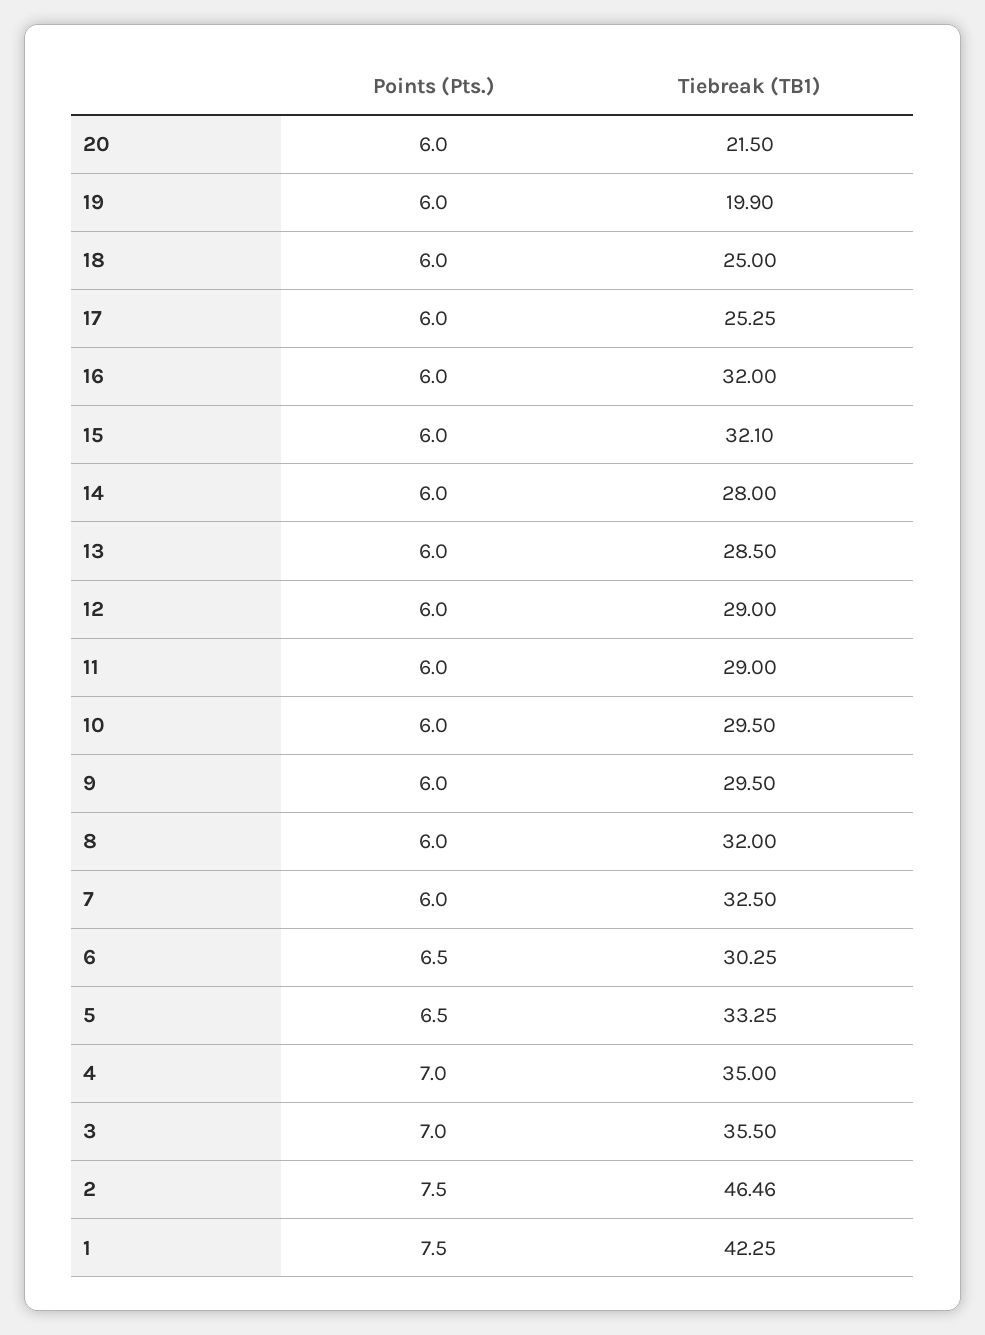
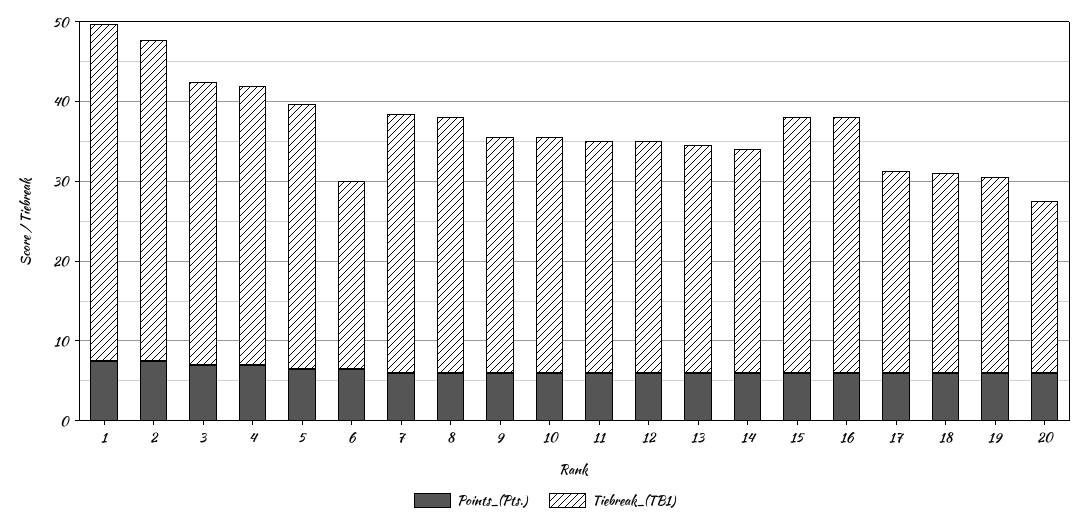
  {
    "Points (Pts.)": {
      "20": 6,
      "19": 6,
      "18": 6,
      "17": 6,
      "16": 6,
      "15": 6,
      "14": 6,
      "13": 6,
      "12": 6,
      "11": 6,
      "10": 6,
      "9": 6,
      "8": 6,
      "7": 6,
      "6": 6.5,
      "5": 6.5,
      "4": 7,
      "3": 7,
      "2": 7.5,
      "1": 7.5
    },
    "Tiebreak (TB1)": {
      "20": 21.5,
-     "19": 19.9,
+     "19": 24,
      "18": 25,
      "17": 25.25,
      "16": 32,
      "15": 32.1,
      "14": 28,
      "13": 28.5,
      "12": 29,
      "11": 29,
      "10": 29.5,
      "9": 29.5,
      "8": 32,
      "7": 32.5,
-     "6": 30.25,
+     "6": 24,
      "5": 33.25,
      "4": 35,
      "3": 35.5,
-     "2": 46.46,
+     "2": 40,
      "1": 42.25
    }
  }

